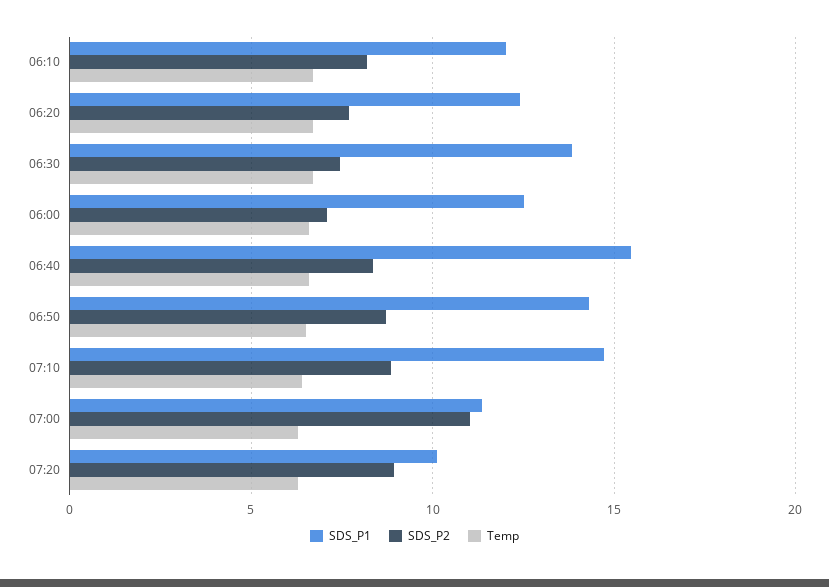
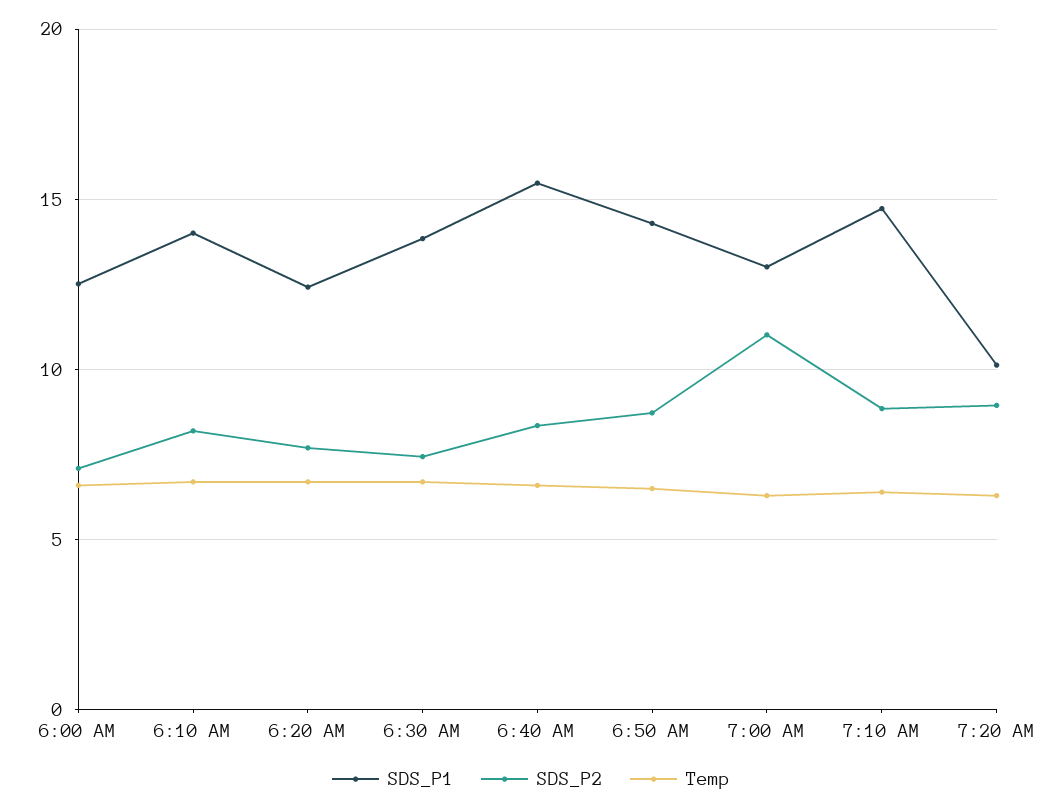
  {
    "SDS_P1": {
-     "06:10": 12,
+     "06:10": 14,
      "06:20": 12.5,
      "06:30": 14,
      "06:00": 12.5,
      "06:40": 15.5,
      "06:50": 14.5,
      "07:10": 14.5,
-     "07:00": 11.5,
+     "07:00": 13,
      "07:20": 10
    },
    "SDS_P2": {
      "06:10": 8,
      "06:20": 7.5,
      "06:30": 7.5,
      "06:00": 7,
      "06:40": 8.5,
      "06:50": 8.5,
      "07:10": 9,
      "07:00": 11,
      "07:20": 9
    },
    "Temp": {
      "06:10": 6.5,
      "06:20": 6.5,
      "06:30": 6.5,
      "06:00": 6.5,
      "06:40": 6.5,
      "06:50": 6.5,
      "07:10": 6.5,
      "07:00": 6.5,
      "07:20": 6.5
    }
  }

